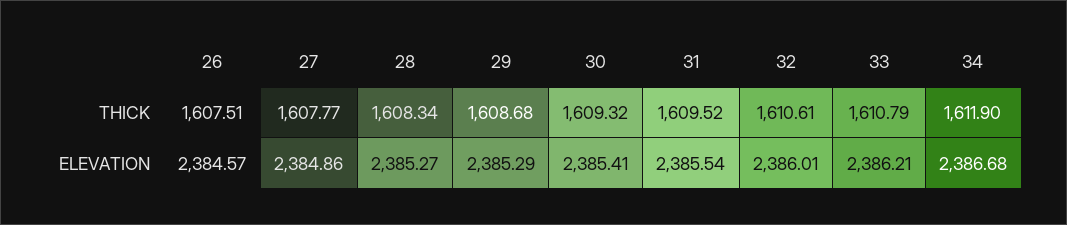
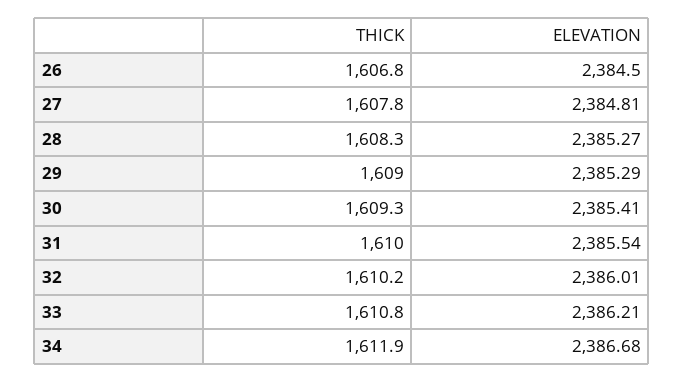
  {
    "26": {
-     "THICK": 1607.51,
+     "THICK": 1606.8,
-     "ELEVATION": 2384.57
+     "ELEVATION": 2384.5
    },
    "27": {
      "THICK": 1607.77,
-     "ELEVATION": 2384.86
+     "ELEVATION": 2384.81
    },
    "28": {
      "THICK": 1608.34,
      "ELEVATION": 2385.27
    },
    "29": {
-     "THICK": 1608.68,
+     "THICK": 1609,
      "ELEVATION": 2385.29
    },
    "30": {
      "THICK": 1609.32,
      "ELEVATION": 2385.41
    },
    "31": {
-     "THICK": 1609.52,
+     "THICK": 1610,
      "ELEVATION": 2385.54
    },
    "32": {
-     "THICK": 1610.61,
+     "THICK": 1610.2,
      "ELEVATION": 2386.01
    },
    "33": {
      "THICK": 1610.79,
      "ELEVATION": 2386.21
    },
    "34": {
      "THICK": 1611.9,
      "ELEVATION": 2386.68
    }
  }

